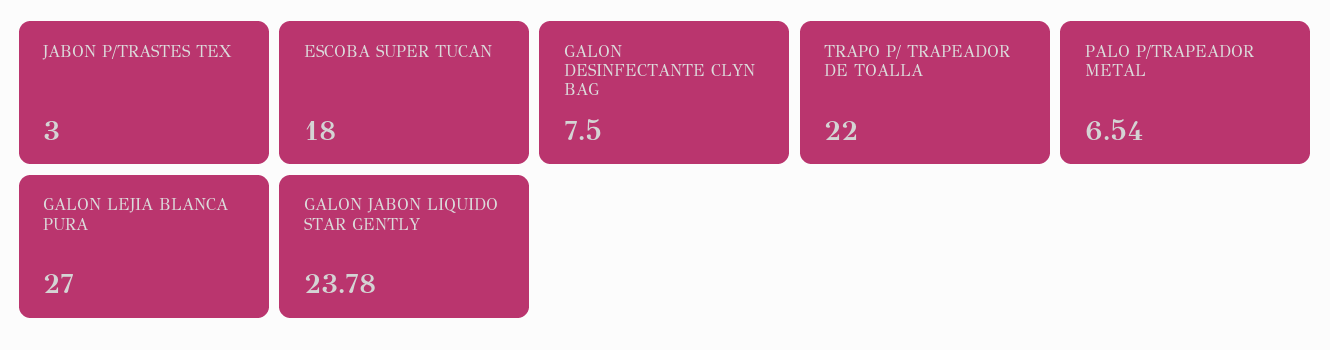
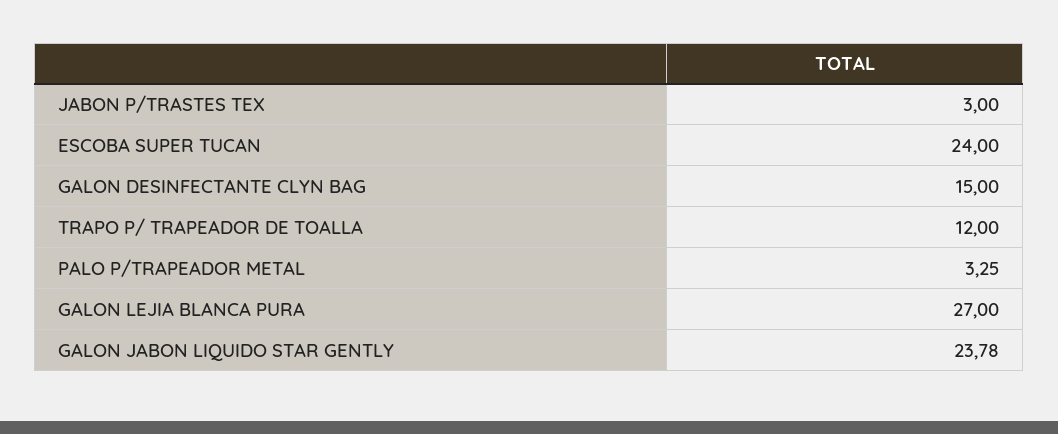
  {
    "JABON P/TRASTES TEX": 3,
-   "ESCOBA SUPER TUCAN": 18,
+   "ESCOBA SUPER TUCAN": 24,
-   "GALON DESINFECTANTE CLYN BAG": 7.5,
+   "GALON DESINFECTANTE CLYN BAG": 15,
-   "TRAPO P/ TRAPEADOR DE TOALLA": 22,
+   "TRAPO P/ TRAPEADOR DE TOALLA": 12,
-   "PALO P/TRAPEADOR METAL": 6.54,
+   "PALO P/TRAPEADOR METAL": 3.25,
    "GALON LEJIA BLANCA PURA": 27,
    "GALON JABON LIQUIDO STAR GENTLY": 23.78
  }

